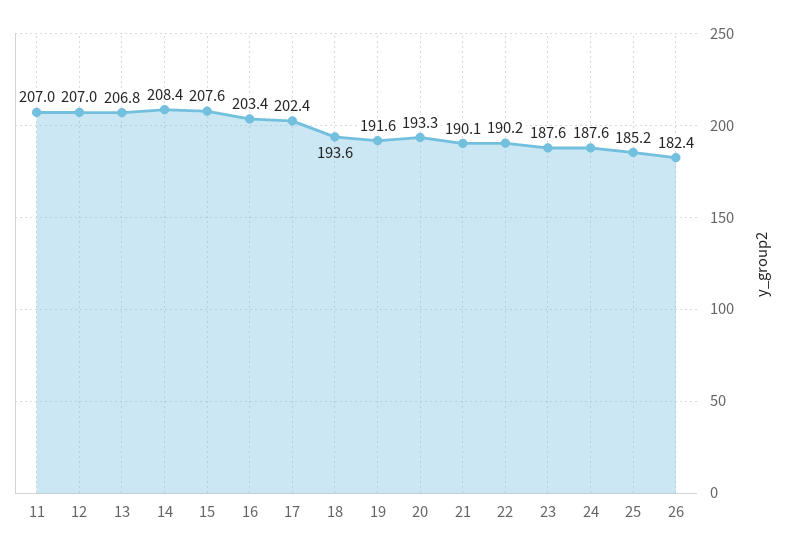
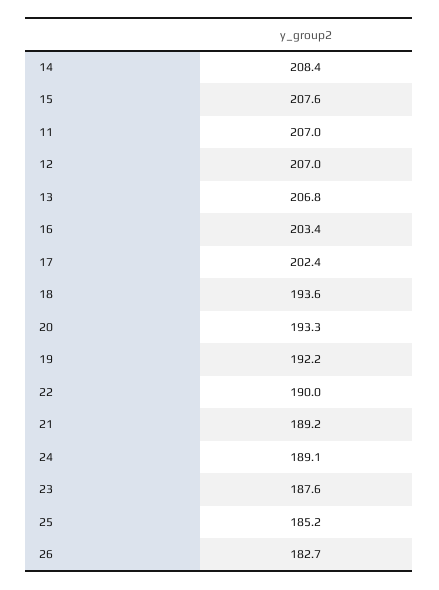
  {
    "11": 207,
    "12": 207,
    "13": 206.8,
    "14": 208.4,
    "15": 207.6,
    "16": 203.4,
    "17": 202.4,
    "18": 193.6,
-   "19": 191.6,
+   "19": 192.2,
    "20": 193.3,
-   "21": 190.1,
+   "21": 189.2,
-   "22": 190.2,
+   "22": 190,
    "23": 187.6,
-   "24": 187.6,
+   "24": 189.1,
    "25": 185.2,
-   "26": 182.4
+   "26": 182.7
  }

